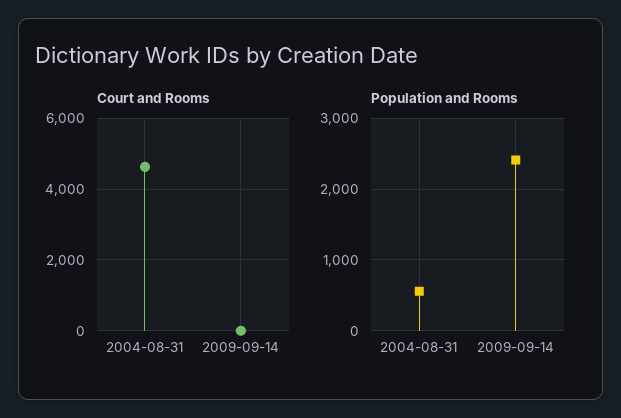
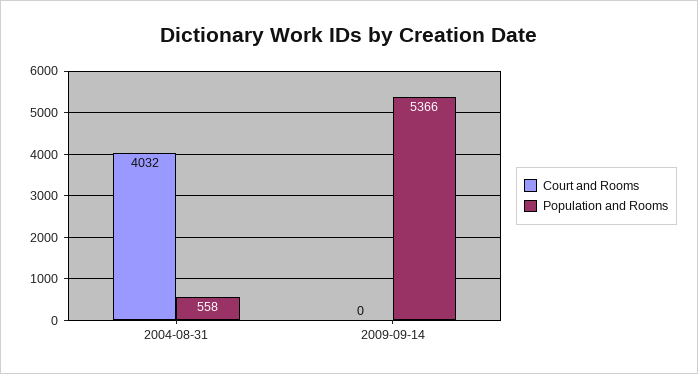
  {
    "Court and Rooms": {
-     "2004-08-31": 4600,
+     "2004-08-31": 4032,
      "2009-09-14": 0
    },
    "Population and Rooms": {
      "2004-08-31": 558,
-     "2009-09-14": 2400
+     "2009-09-14": 5366
    }
  }

